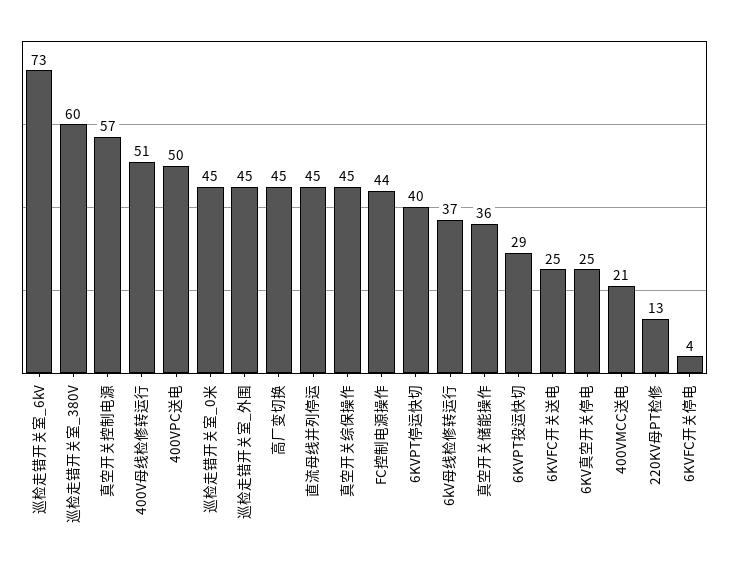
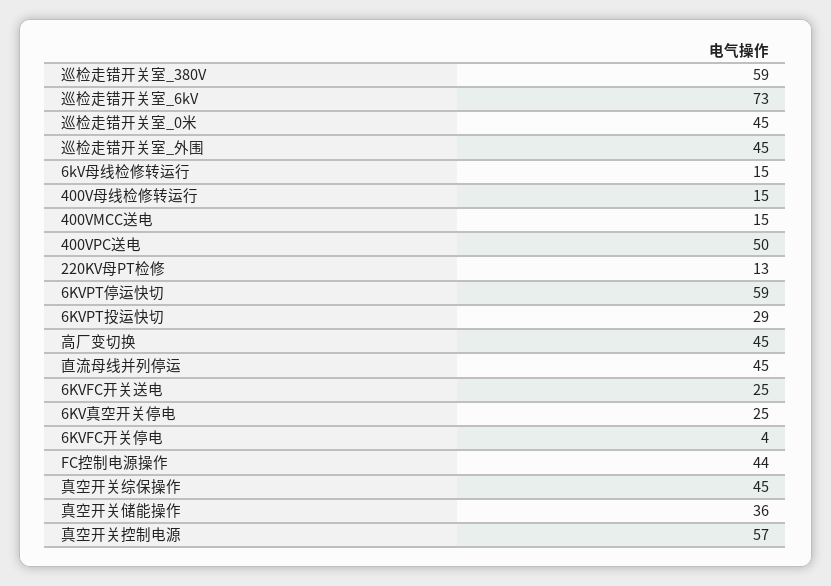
  {
    "巡检走错开关室_6kV": 73,
-   "巡检走错开关室_380V": 60,
+   "巡检走错开关室_380V": 59,
    "真空开关控制电源": 57,
-   "400V母线检修转运行": 51,
+   "400V母线检修转运行": 15,
    "400VPC送电": 50,
    "巡检走错开关室_0米": 45,
    "巡检走错开关室_外围": 45,
    "高厂变切换": 45,
    "直流母线并列停运": 45,
    "真空开关综保操作": 45,
    "FC控制电源操作": 44,
-   "6KVPT停运快切": 40,
+   "6KVPT停运快切": 59,
-   "6kV母线检修转运行": 37,
+   "6kV母线检修转运行": 15,
    "真空开关储能操作": 36,
    "6KVPT投运快切": 29,
    "6KVFC开关送电": 25,
    "6KV真空开关停电": 25,
-   "400VMCC送电": 21,
+   "400VMCC送电": 15,
    "220KV母PT检修": 13,
    "6KVFC开关停电": 4
  }

